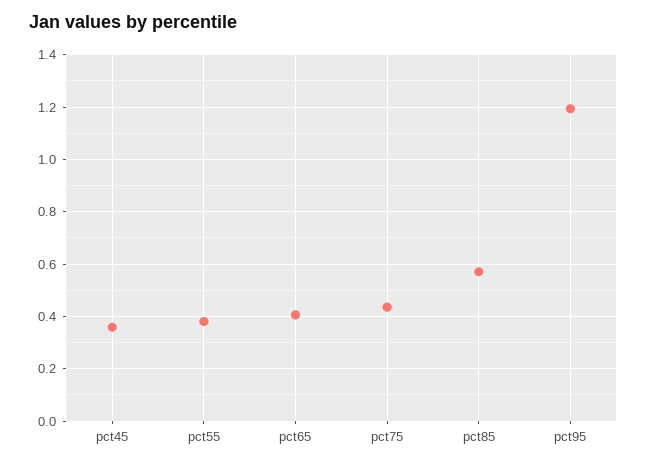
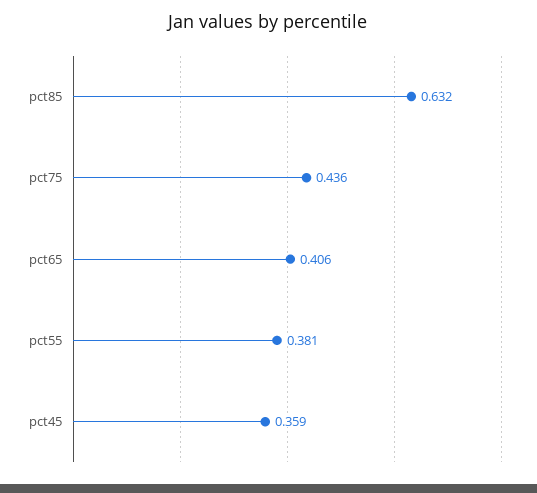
  {
    "pct45": 0.359,
    "pct55": 0.381,
    "pct65": 0.406,
    "pct75": 0.436,
-   "pct85": 0.575,
+   "pct85": 0.632
-   "pct95": 1.2
  }

